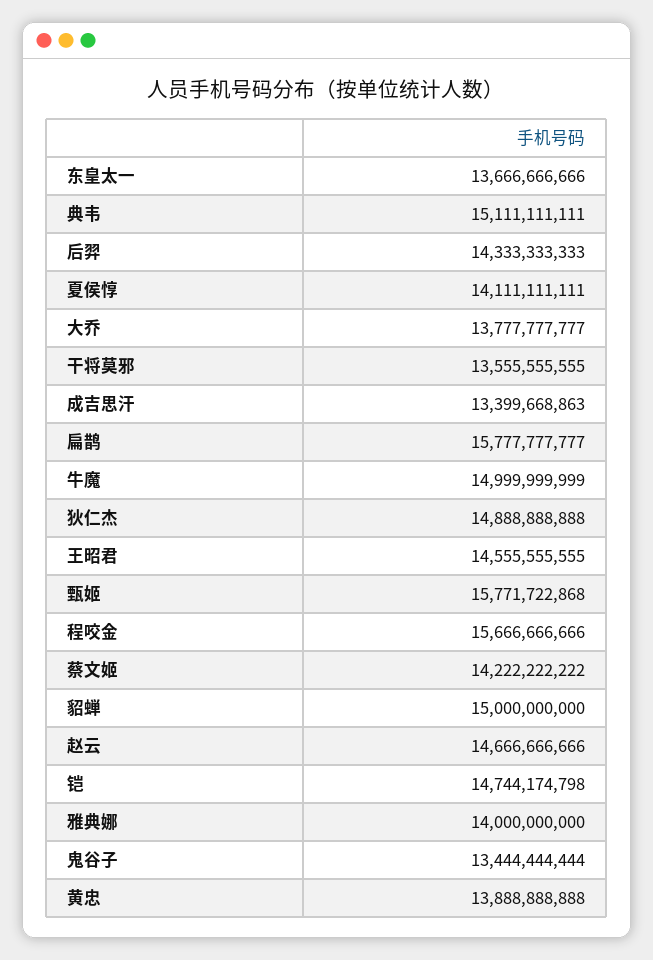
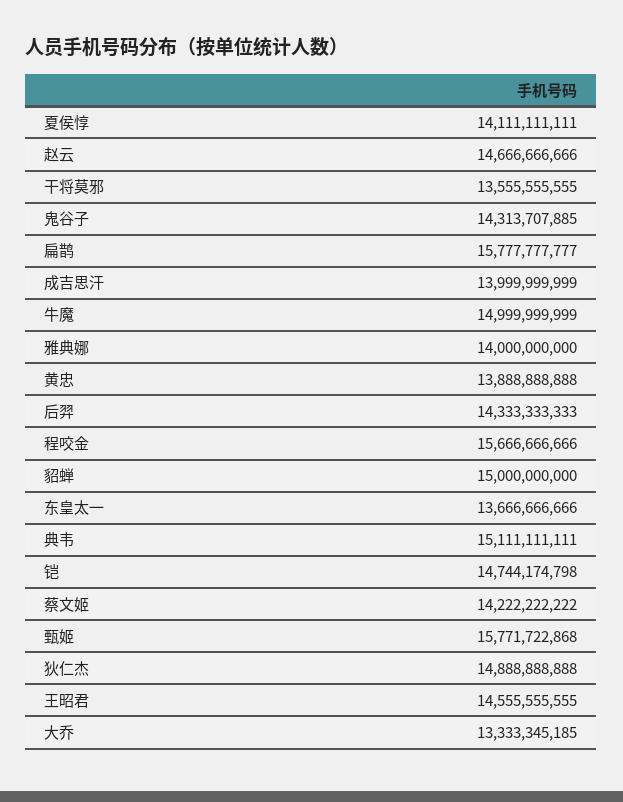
  {
    "东皇太一": 13666666666,
    "典韦": 15111111111,
    "后羿": 14333333333,
    "夏侯惇": 14111111111,
-   "大乔": 13777777777,
+   "大乔": 13333345185,
    "干将莫邪": 13555555555,
-   "成吉思汗": 13399668863,
+   "成吉思汗": 13999999999,
    "扁鹊": 15777777777,
    "牛魔": 14999999999,
    "狄仁杰": 14888888888,
    "王昭君": 14555555555,
    "甄姬": 15771722868,
    "程咬金": 15666666666,
    "蔡文姬": 14222222222,
    "貂蝉": 15000000000,
    "赵云": 14666666666,
    "铠": 14744174798,
    "雅典娜": 14000000000,
-   "鬼谷子": 13444444444,
+   "鬼谷子": 14313707885,
    "黄忠": 13888888888
  }

